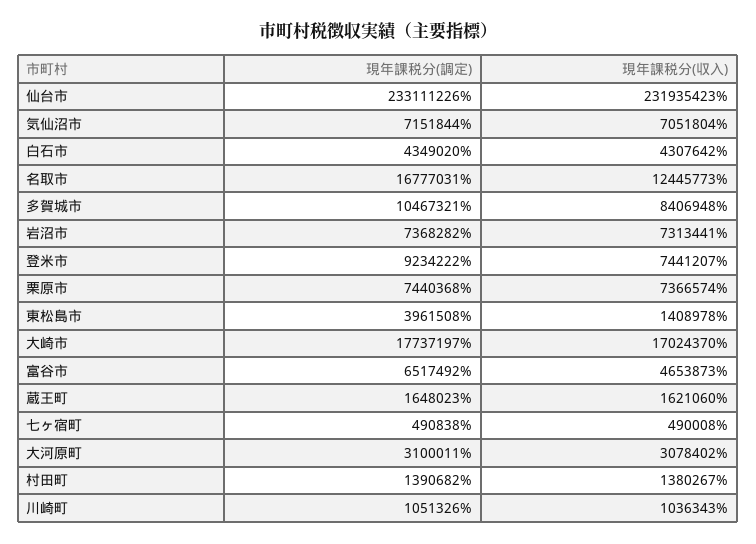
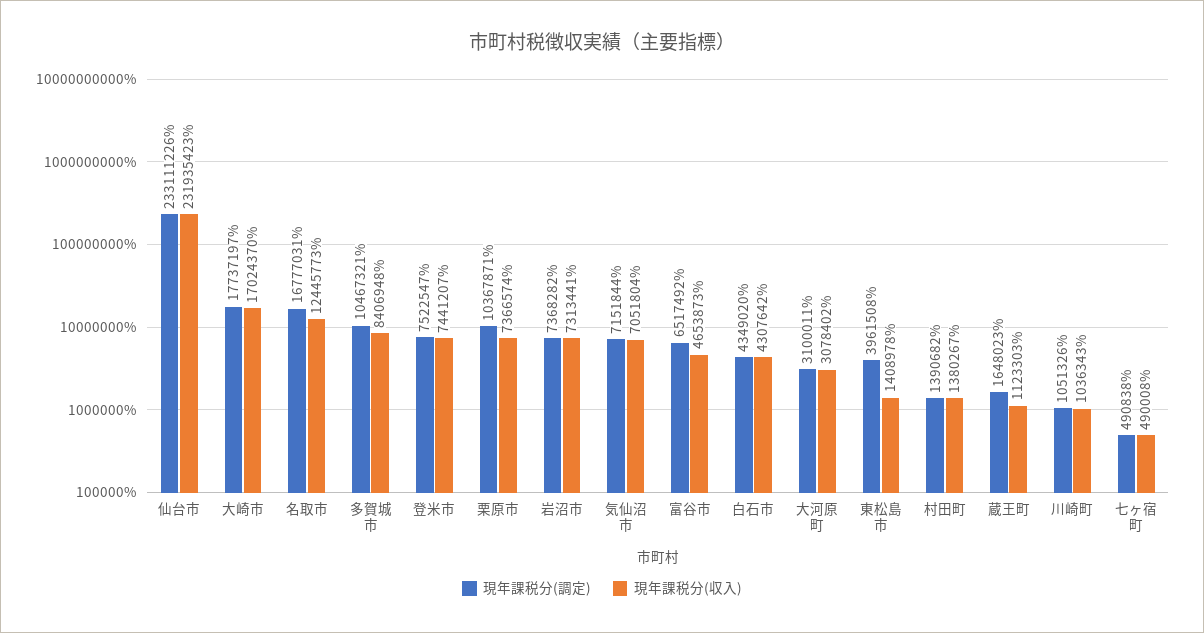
  {
    "現年課税分(調定)": {
      "仙台市": 233111226,
      "気仙沼市": 7151844,
      "白石市": 4349020,
      "名取市": 16777031,
      "多賀城市": 10467321,
      "岩沼市": 7368282,
-     "登米市": 9234222,
+     "登米市": 7522547,
-     "栗原市": 7440368,
+     "栗原市": 10367871,
      "東松島市": 3961508,
      "大崎市": 17737197,
      "富谷市": 6517492,
      "蔵王町": 1648023,
      "七ヶ宿町": 490838,
      "大河原町": 3100011,
      "村田町": 1390682,
      "川崎町": 1051326
    },
    "現年課税分(収入)": {
      "仙台市": 231935423,
      "気仙沼市": 7051804,
      "白石市": 4307642,
      "名取市": 12445773,
      "多賀城市": 8406948,
      "岩沼市": 7313441,
      "登米市": 7441207,
      "栗原市": 7366574,
      "東松島市": 1408978,
      "大崎市": 17024370,
      "富谷市": 4653873,
-     "蔵王町": 1621060,
+     "蔵王町": 1123303,
      "七ヶ宿町": 490008,
      "大河原町": 3078402,
      "村田町": 1380267,
      "川崎町": 1036343
    }
  }

